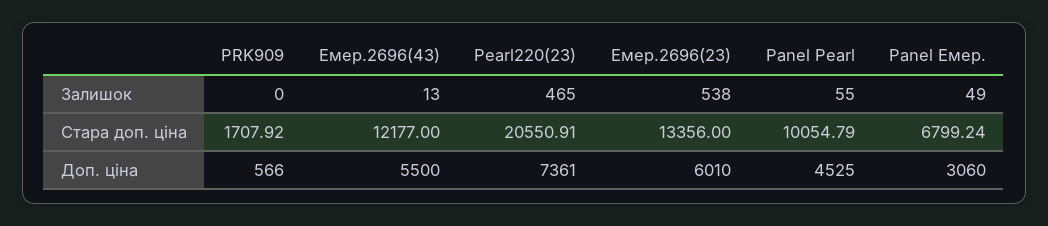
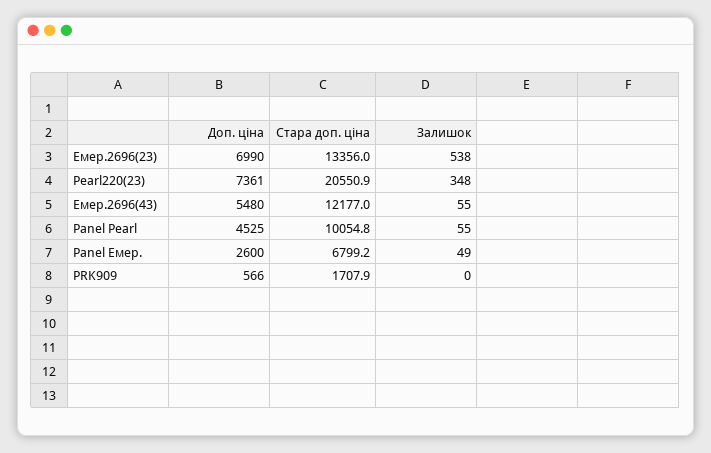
  {
    "PRK909": {
      "Залишок": 0,
      "Стара доп. ціна": 1707.92,
      "Доп. ціна": 566
    },
    "Емер.2696(43)": {
-     "Залишок": 13,
+     "Залишок": 55,
      "Стара доп. ціна": 12177,
-     "Доп. ціна": 5500
+     "Доп. ціна": 5480
    },
    "Pearl220(23)": {
-     "Залишок": 465,
+     "Залишок": 348,
      "Стара доп. ціна": 20550.91,
      "Доп. ціна": 7361
    },
    "Емер.2696(23)": {
      "Залишок": 538,
      "Стара доп. ціна": 13356,
-     "Доп. ціна": 6010
+     "Доп. ціна": 6990
    },
    "Panel Pearl": {
      "Залишок": 55,
      "Стара доп. ціна": 10054.79,
      "Доп. ціна": 4525
    },
    "Panel Емер.": {
      "Залишок": 49,
      "Стара доп. ціна": 6799.24,
-     "Доп. ціна": 3060
+     "Доп. ціна": 2600
    }
  }

